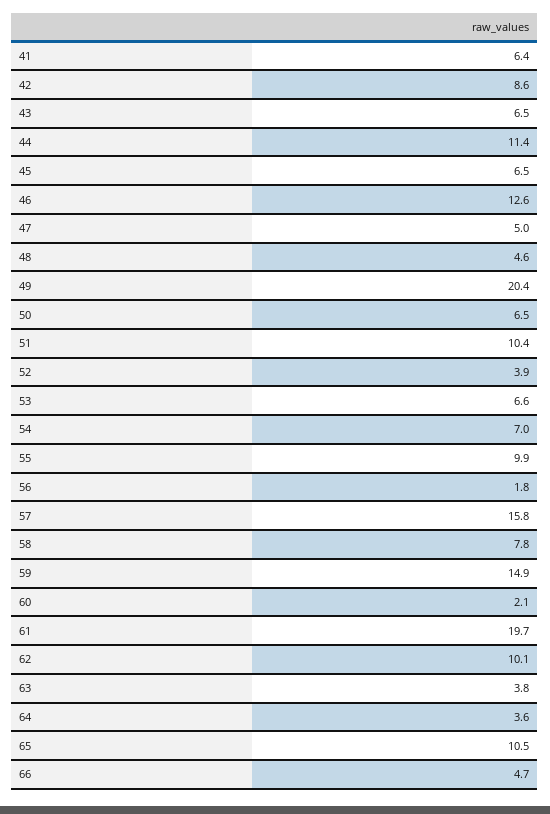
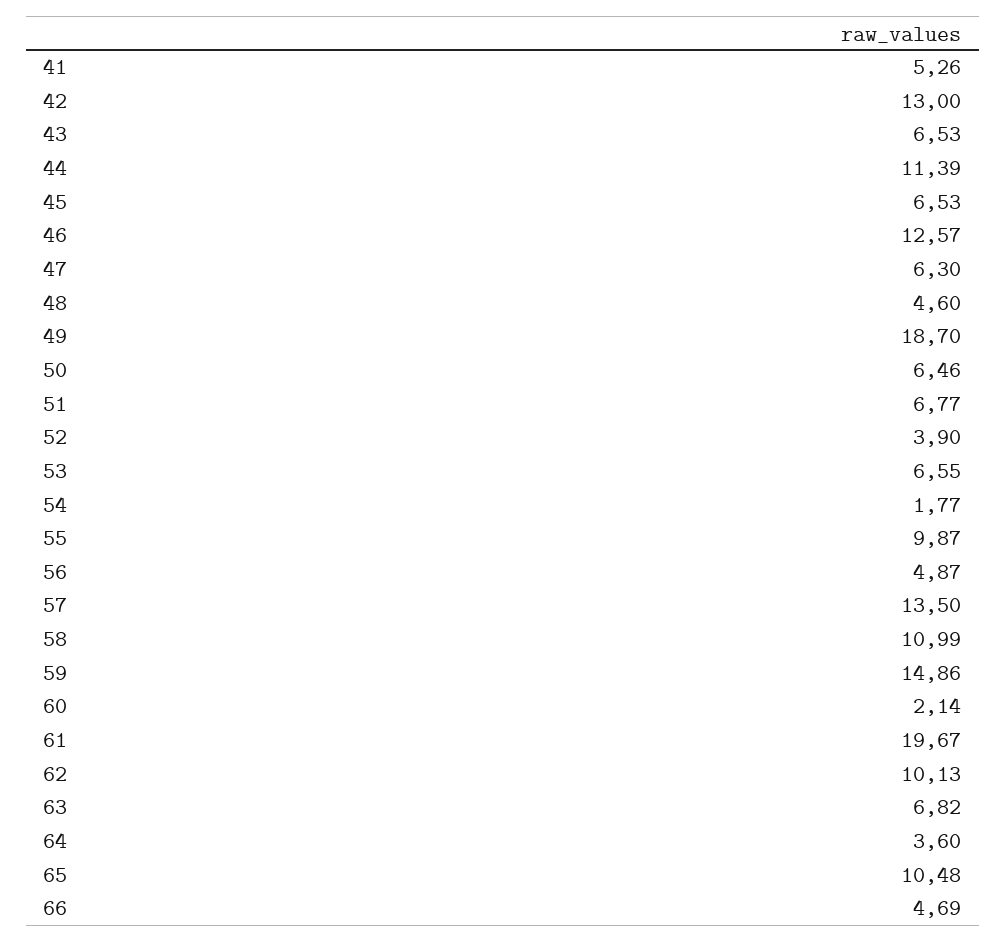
  {
-   "41": 6.4,
+   "41": 5.26,
-   "42": 8.6,
+   "42": 13,
    "43": 6.53,
    "44": 11.39,
    "45": 6.53,
    "46": 12.57,
-   "47": 5,
+   "47": 6.3,
    "48": 4.6,
-   "49": 20.4,
+   "49": 18.7,
    "50": 6.46,
-   "51": 10.4,
+   "51": 6.77,
    "52": 3.9,
    "53": 6.55,
-   "54": 7,
+   "54": 1.77,
    "55": 9.87,
-   "56": 1.8,
+   "56": 4.87,
-   "57": 15.8,
+   "57": 13.5,
-   "58": 7.8,
+   "58": 10.99,
    "59": 14.86,
    "60": 2.14,
    "61": 19.67,
    "62": 10.13,
-   "63": 3.8,
+   "63": 6.82,
    "64": 3.6,
    "65": 10.48,
    "66": 4.69
  }

